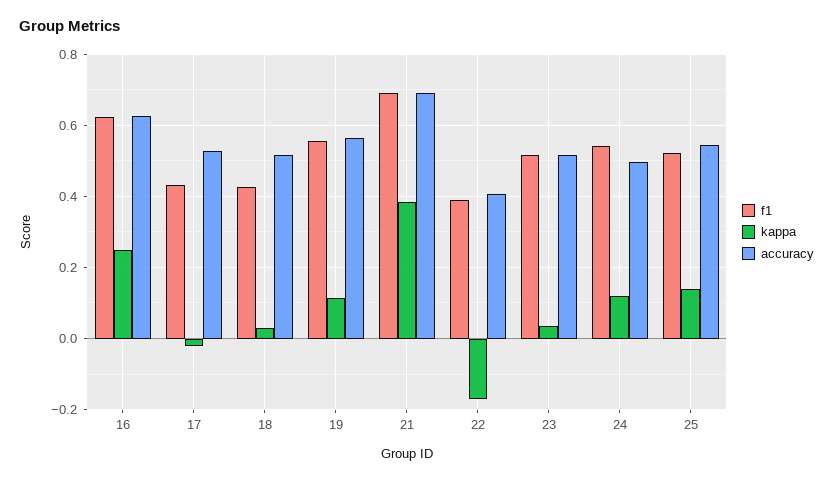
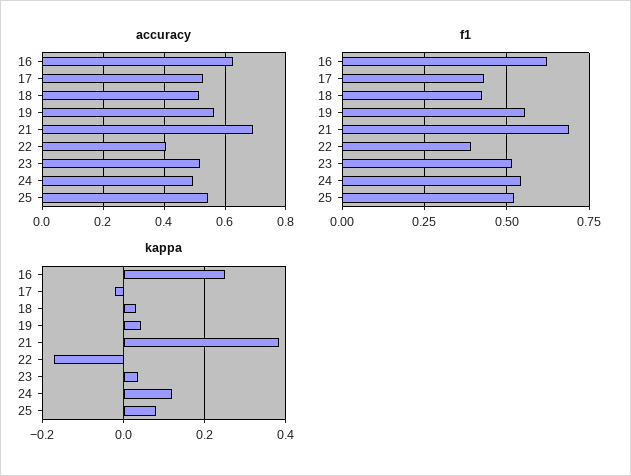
  {
    "f1": {
      "16": 0.62,
      "17": 0.44,
      "18": 0.42,
      "19": 0.56,
      "21": 0.68,
      "22": 0.4,
      "23": 0.52,
      "24": 0.54,
      "25": 0.52
    },
    "kappa": {
      "16": 0.26,
      "17": -0.02,
      "18": 0.04,
-     "19": 0.12,
+     "19": 0.04,
      "21": 0.38,
      "22": -0.18,
      "23": 0.04,
      "24": 0.12,
-     "25": 0.14
+     "25": 0.08
    },
    "accuracy": {
      "16": 0.62,
      "17": 0.52,
      "18": 0.52,
      "19": 0.56,
      "21": 0.7,
      "22": 0.4,
      "23": 0.52,
      "24": 0.5,
      "25": 0.54
    }
  }

